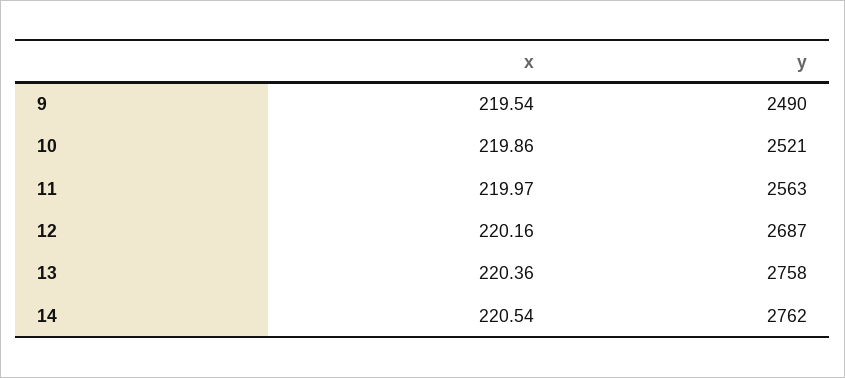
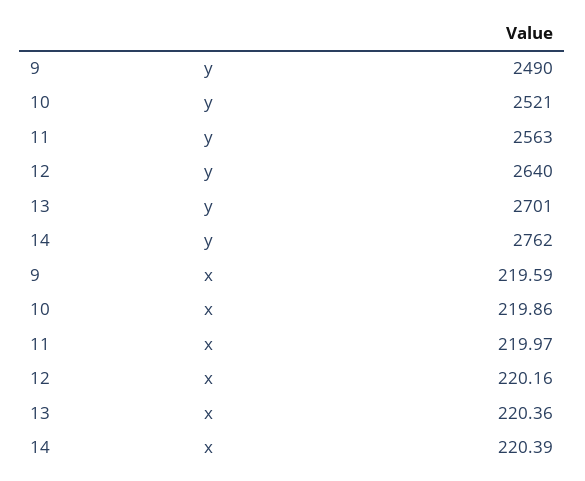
  {
    "x": {
-     "9": 219.54,
+     "9": 219.59,
      "10": 219.86,
      "11": 219.97,
      "12": 220.16,
      "13": 220.36,
-     "14": 220.54
+     "14": 220.39
    },
    "y": {
      "9": 2490,
      "10": 2521,
      "11": 2563,
-     "12": 2687,
+     "12": 2640,
-     "13": 2758,
+     "13": 2701,
      "14": 2762
    }
  }

